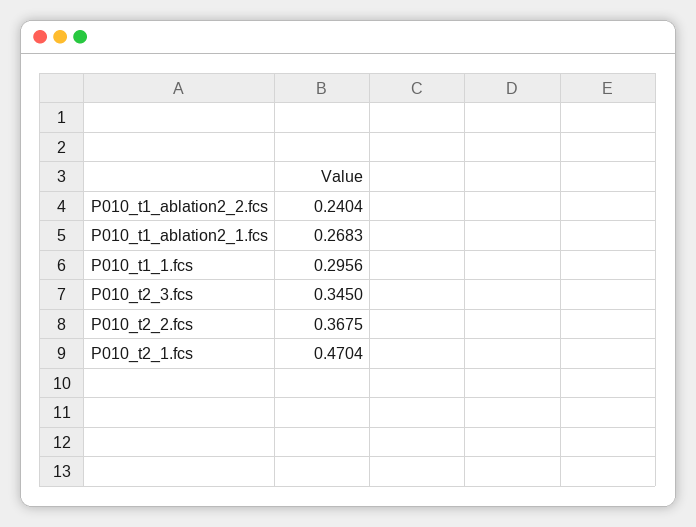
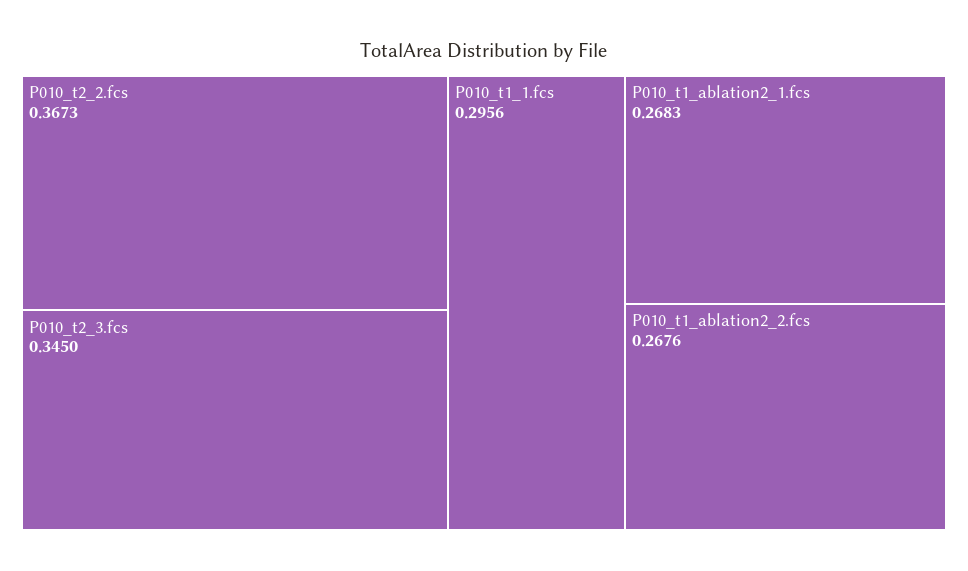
  {
-   "P010_t1_ablation2_2.fcs": 0.2404,
+   "P010_t1_ablation2_2.fcs": 0.2676,
    "P010_t1_ablation2_1.fcs": 0.2683,
    "P010_t1_1.fcs": 0.2956,
    "P010_t2_3.fcs": 0.345,
-   "P010_t2_2.fcs": 0.3675,
+   "P010_t2_2.fcs": 0.3673
-   "P010_t2_1.fcs": 0.4704
  }

